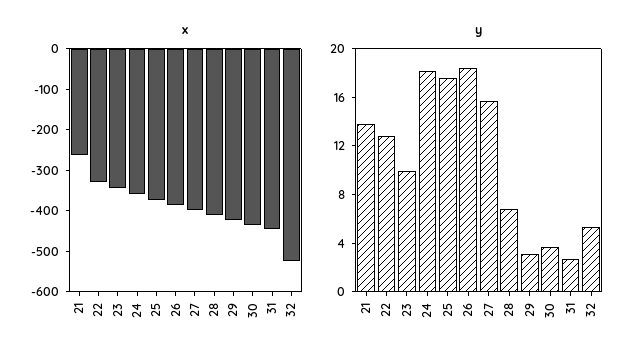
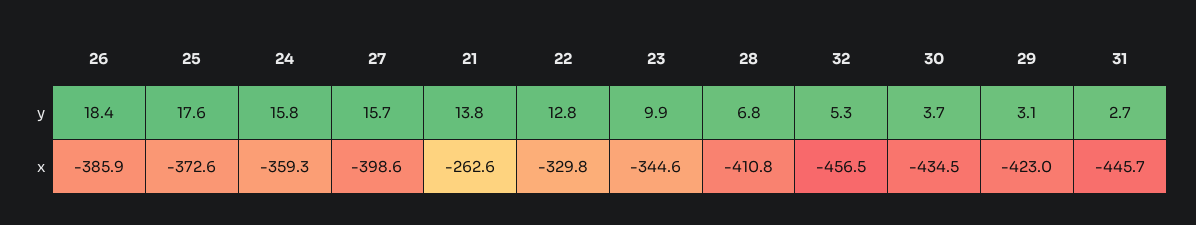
  {
    "x": {
      "21": -262.6,
      "22": -329.8,
      "23": -344.6,
      "24": -359.3,
      "25": -372.6,
      "26": -385.9,
      "27": -398.6,
      "28": -410.8,
      "29": -423,
      "30": -434.5,
      "31": -445.7,
-     "32": -520
+     "32": -456.5
    },
    "y": {
      "21": 13.8,
      "22": 12.8,
      "23": 9.9,
-     "24": 18,
+     "24": 15.8,
      "25": 17.6,
      "26": 18.4,
      "27": 15.7,
      "28": 6.8,
      "29": 3.1,
      "30": 3.7,
      "31": 2.7,
      "32": 5.3
    }
  }

